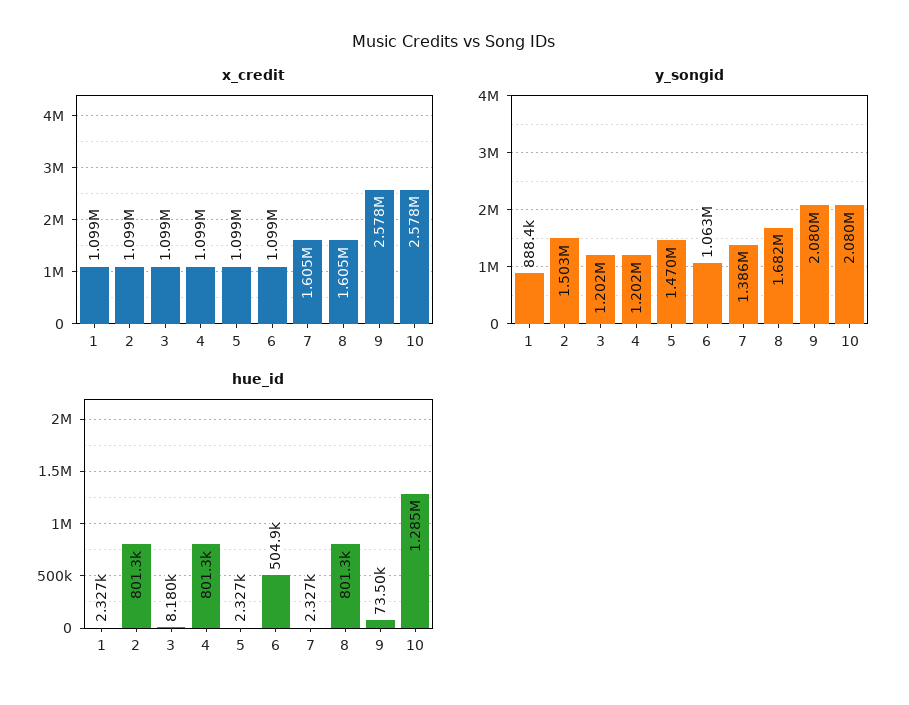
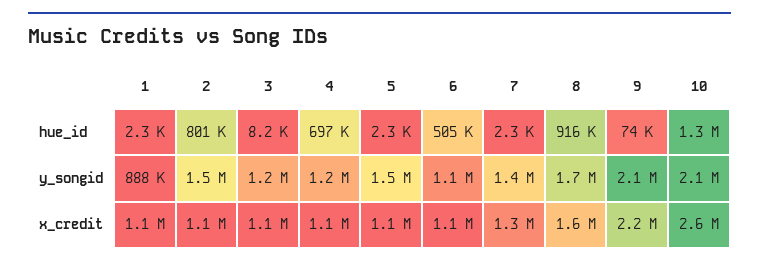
  {
    "x_credit": {
      "1": 1099000,
      "2": 1099000,
      "3": 1099000,
      "4": 1099000,
      "5": 1099000,
      "6": 1099000,
-     "7": 1605000,
+     "7": 1300000,
      "8": 1605000,
-     "9": 2578000,
+     "9": 2200000,
      "10": 2578000
    },
    "y_songid": {
      "1": 888400,
      "2": 1503000,
      "3": 1202000,
      "4": 1202000,
      "5": 1470000,
      "6": 1063000,
      "7": 1386000,
      "8": 1682000,
      "9": 2080000,
      "10": 2080000
    },
    "hue_id": {
      "1": 2327,
      "2": 801300,
      "3": 8180,
-     "4": 801300,
+     "4": 697000,
      "5": 2327,
      "6": 504900,
      "7": 2327,
-     "8": 801300,
+     "8": 916000,
      "9": 73500,
      "10": 1285000
    }
  }

